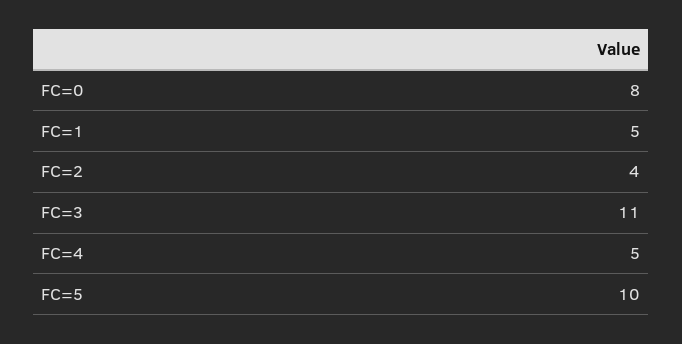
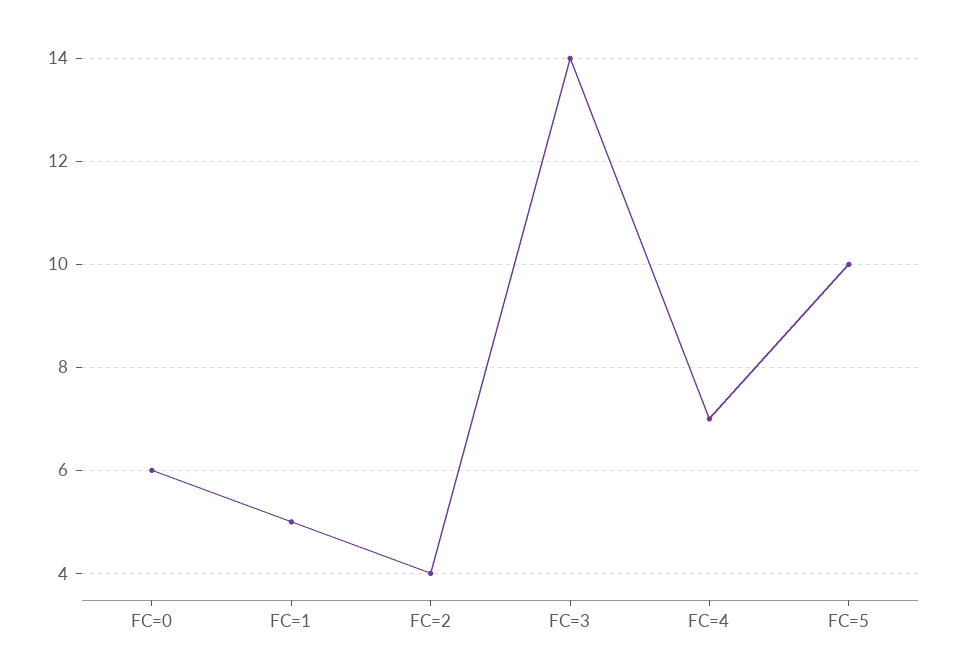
  {
-   "FC=0": 8,
+   "FC=0": 6,
    "FC=1": 5,
    "FC=2": 4,
-   "FC=3": 11,
+   "FC=3": 14,
-   "FC=4": 5,
+   "FC=4": 7,
    "FC=5": 10
  }

